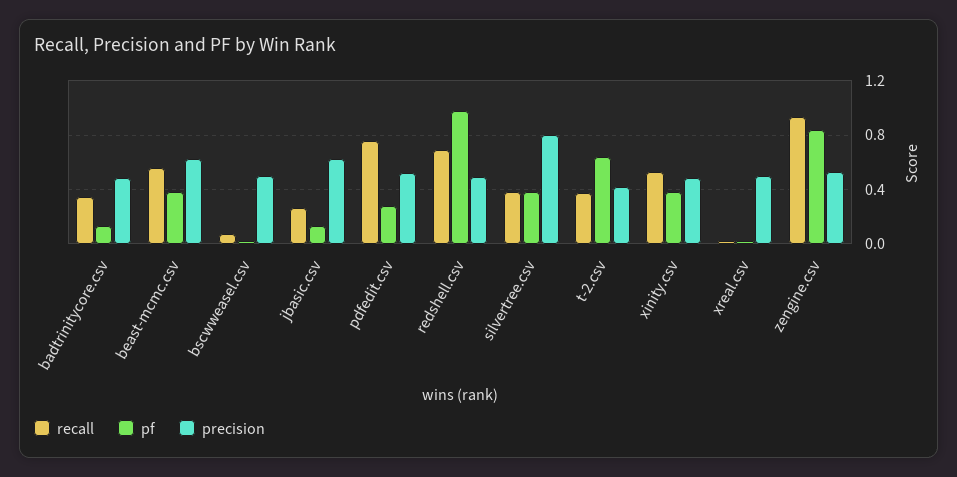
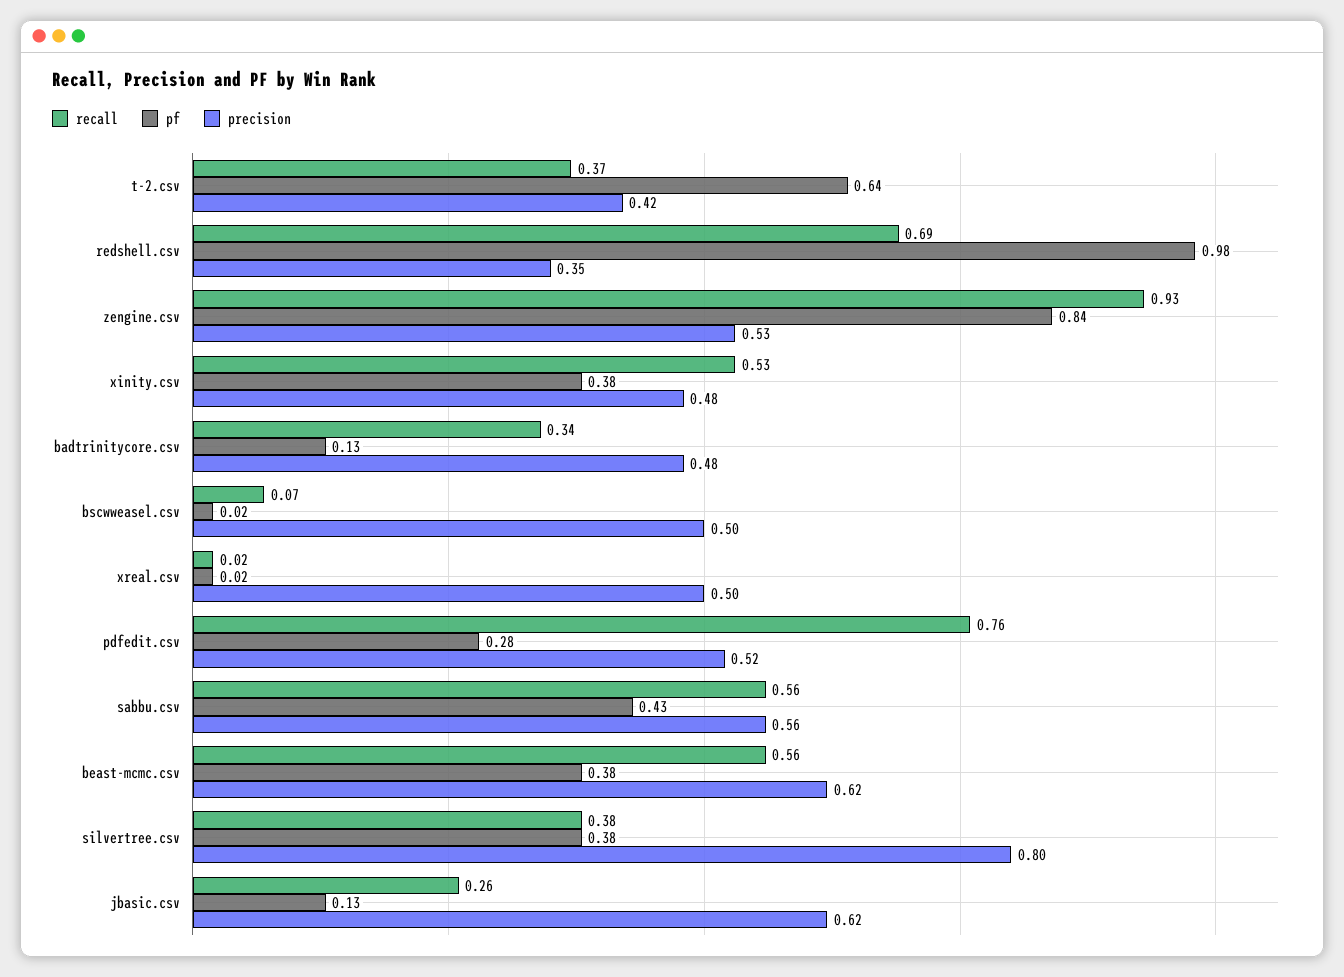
  {
    "recall": {
      "badtrinitycore.csv": 0.34,
      "beast-mcmc.csv": 0.56,
      "bscwweasel.csv": 0.07,
      "jbasic.csv": 0.26,
      "pdfedit.csv": 0.76,
      "redshell.csv": 0.69,
      "silvertree.csv": 0.38,
      "t-2.csv": 0.37,
      "xinity.csv": 0.53,
      "xreal.csv": 0.02,
-     "zengine.csv": 0.93
+     "zengine.csv": 0.93,
+     "sabbu.csv": 0.56
    },
    "pf": {
      "badtrinitycore.csv": 0.13,
      "beast-mcmc.csv": 0.38,
      "bscwweasel.csv": 0.02,
      "jbasic.csv": 0.13,
      "pdfedit.csv": 0.28,
      "redshell.csv": 0.98,
      "silvertree.csv": 0.38,
      "t-2.csv": 0.64,
      "xinity.csv": 0.38,
      "xreal.csv": 0.02,
-     "zengine.csv": 0.84
+     "zengine.csv": 0.84,
+     "sabbu.csv": 0.43
    },
    "precision": {
      "badtrinitycore.csv": 0.48,
      "beast-mcmc.csv": 0.62,
      "bscwweasel.csv": 0.5,
      "jbasic.csv": 0.62,
      "pdfedit.csv": 0.52,
-     "redshell.csv": 0.5,
+     "redshell.csv": 0.35,
      "silvertree.csv": 0.8,
      "t-2.csv": 0.42,
      "xinity.csv": 0.48,
      "xreal.csv": 0.5,
-     "zengine.csv": 0.53
+     "zengine.csv": 0.53,
+     "sabbu.csv": 0.56
    }
  }

